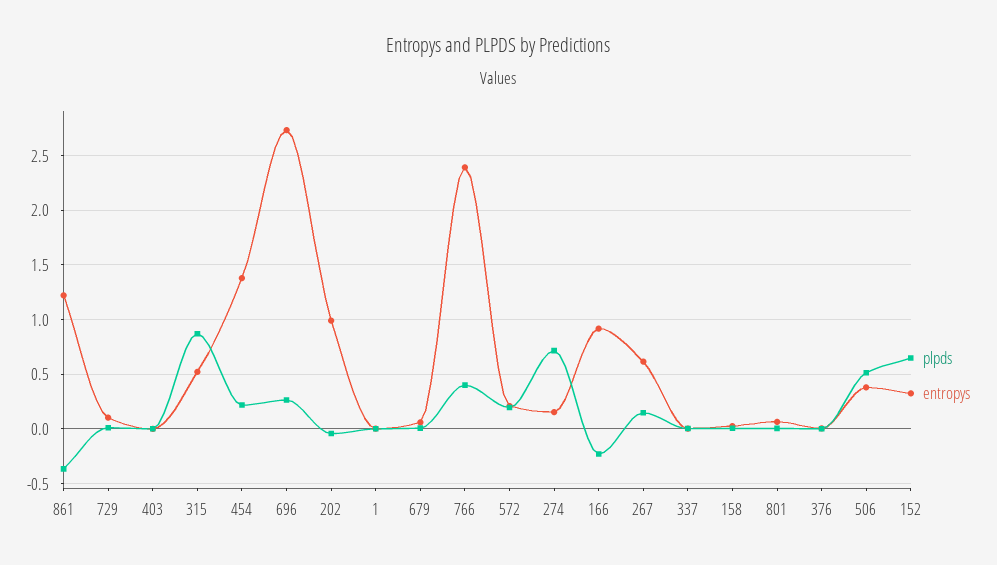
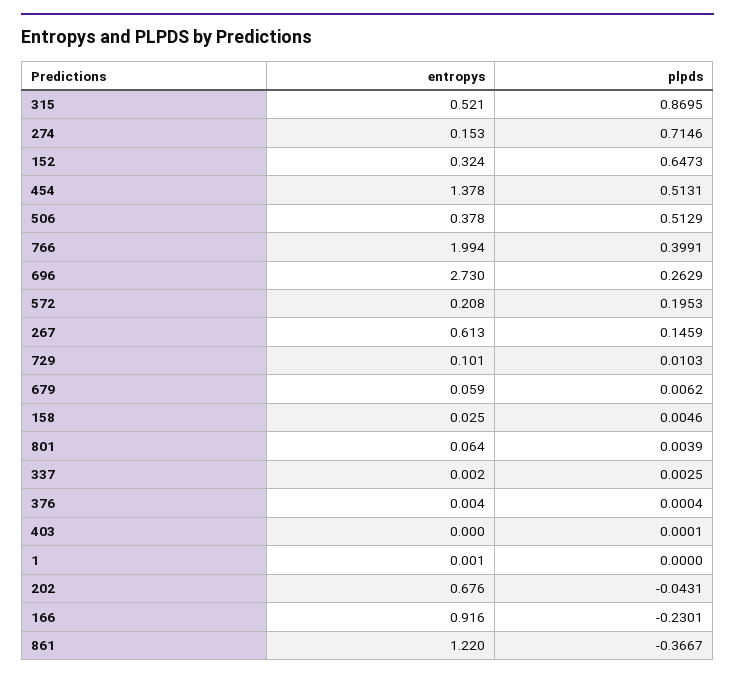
  {
    "plpds": {
      "861": -0.3667,
      "729": 0.0103,
      "403": 0.0001,
      "315": 0.8695,
-     "454": 0.2,
+     "454": 0.5131,
      "696": 0.2629,
      "202": -0.0431,
      "1": 0,
      "679": 0.0062,
      "766": 0.3991,
      "572": 0.1953,
      "274": 0.7146,
      "166": -0.2301,
      "267": 0.1459,
      "337": 0.0025,
      "158": 0.0046,
      "801": 0.0039,
      "376": 0.0004,
      "506": 0.5129,
      "152": 0.6473
    },
    "entropys": {
      "861": 1.22,
      "729": 0.101,
      "403": 0,
      "315": 0.521,
      "454": 1.378,
      "696": 2.73,
-     "202": 1,
+     "202": 0.676,
      "1": 0.001,
      "679": 0.059,
-     "766": 2.4,
+     "766": 1.994,
      "572": 0.208,
      "274": 0.153,
      "166": 0.916,
      "267": 0.613,
      "337": 0.002,
      "158": 0.025,
      "801": 0.064,
      "376": 0.004,
      "506": 0.378,
      "152": 0.324
    }
  }

